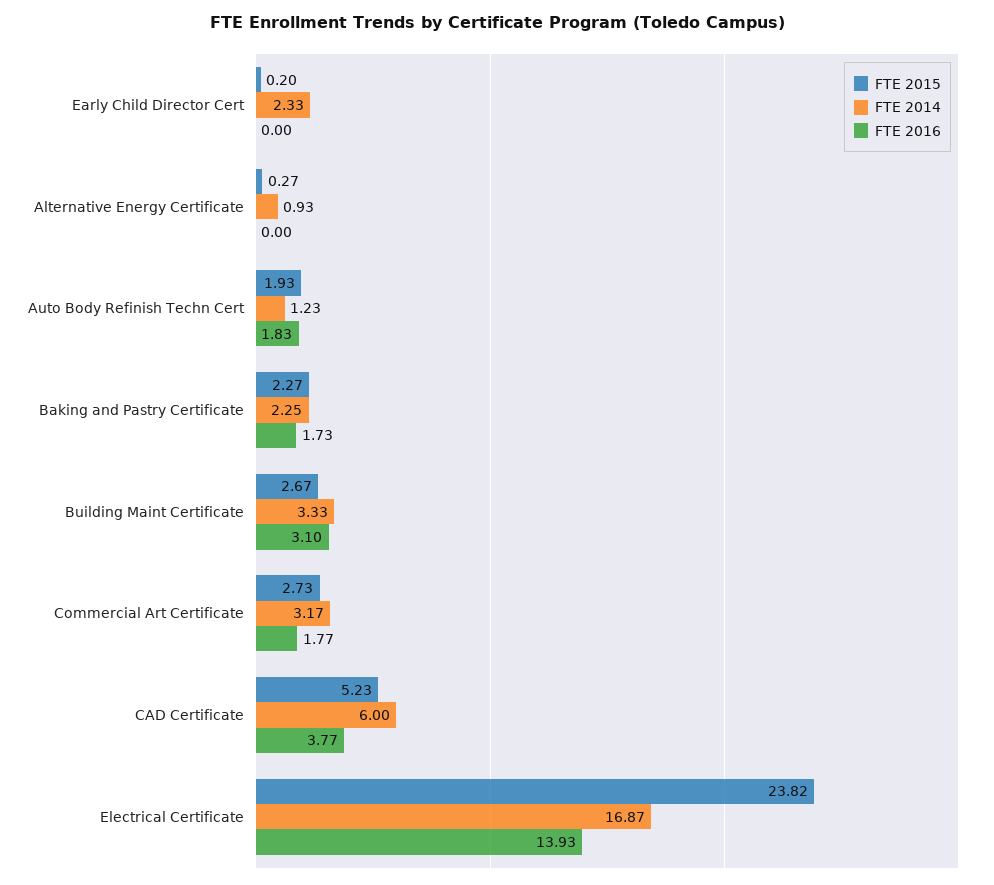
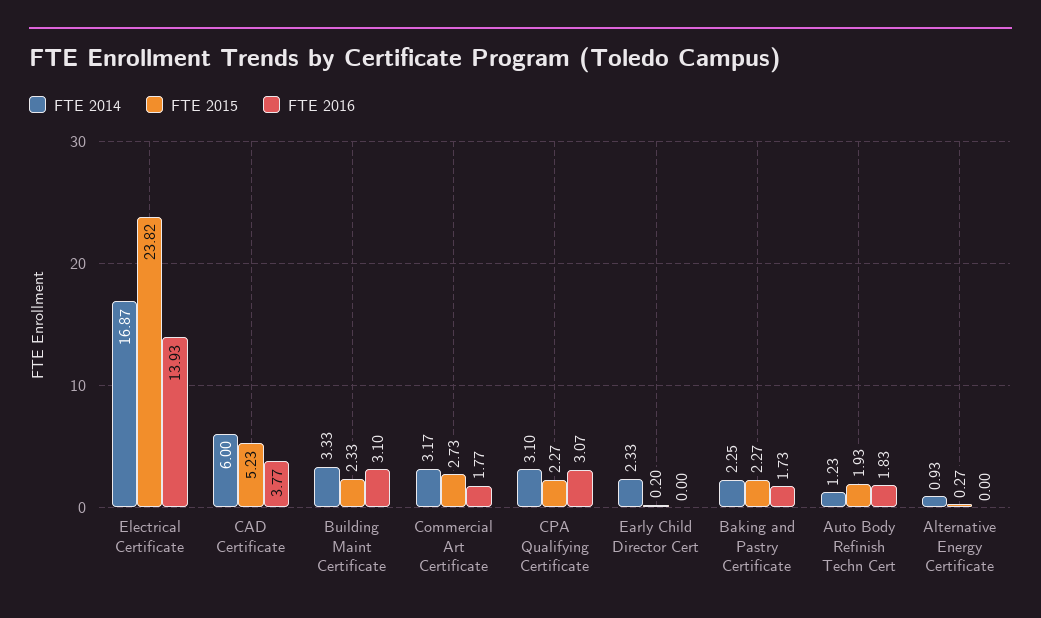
  {
    "FTE 2015": {
      "Early Child Director Cert": 0.2,
      "Alternative Energy Certificate": 0.27,
      "Auto Body Refinish Techn Cert": 1.93,
      "Baking and Pastry Certificate": 2.27,
-     "Building Maint Certificate": 2.67,
+     "Building Maint Certificate": 2.33,
      "Commercial Art Certificate": 2.73,
      "CAD Certificate": 5.23,
-     "Electrical Certificate": 23.82
+     "Electrical Certificate": 23.82,
+     "CPA Qualifying Certificate": 2.27
    },
    "FTE 2014": {
      "Early Child Director Cert": 2.33,
      "Alternative Energy Certificate": 0.93,
      "Auto Body Refinish Techn Cert": 1.23,
      "Baking and Pastry Certificate": 2.25,
      "Building Maint Certificate": 3.33,
      "Commercial Art Certificate": 3.17,
      "CAD Certificate": 6,
-     "Electrical Certificate": 16.87
+     "Electrical Certificate": 16.87,
+     "CPA Qualifying Certificate": 3.1
    },
    "FTE 2016": {
      "Early Child Director Cert": 0,
      "Alternative Energy Certificate": 0,
      "Auto Body Refinish Techn Cert": 1.83,
      "Baking and Pastry Certificate": 1.73,
      "Building Maint Certificate": 3.1,
      "Commercial Art Certificate": 1.77,
      "CAD Certificate": 3.77,
-     "Electrical Certificate": 13.93
+     "Electrical Certificate": 13.93,
+     "CPA Qualifying Certificate": 3.07
    }
  }

